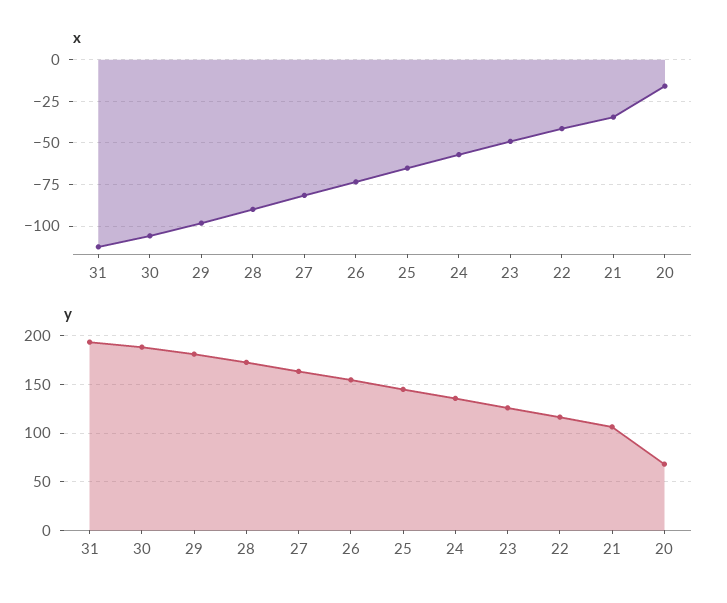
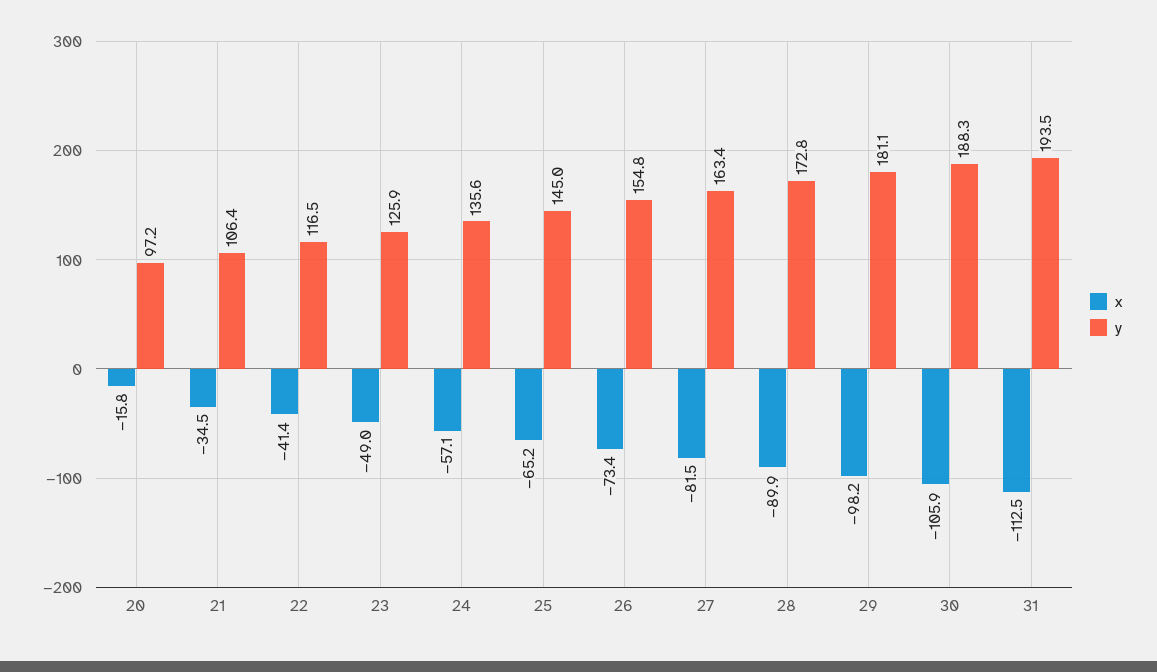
  {
    "x": {
      "31": -112.5,
      "30": -105.9,
      "29": -98.2,
      "28": -89.9,
      "27": -81.5,
      "26": -73.4,
      "25": -65.2,
      "24": -57.1,
      "23": -49,
      "22": -41.4,
      "21": -34.5,
      "20": -15.8
    },
    "y": {
      "31": 193.5,
      "30": 188.3,
      "29": 181.1,
      "28": 172.8,
      "27": 163.4,
      "26": 154.8,
      "25": 145,
      "24": 135.6,
      "23": 125.9,
      "22": 116.5,
      "21": 106.4,
-     "20": 70
+     "20": 97.2
    }
  }

